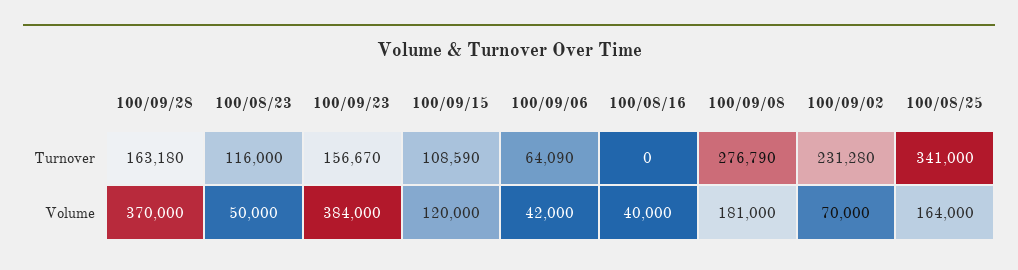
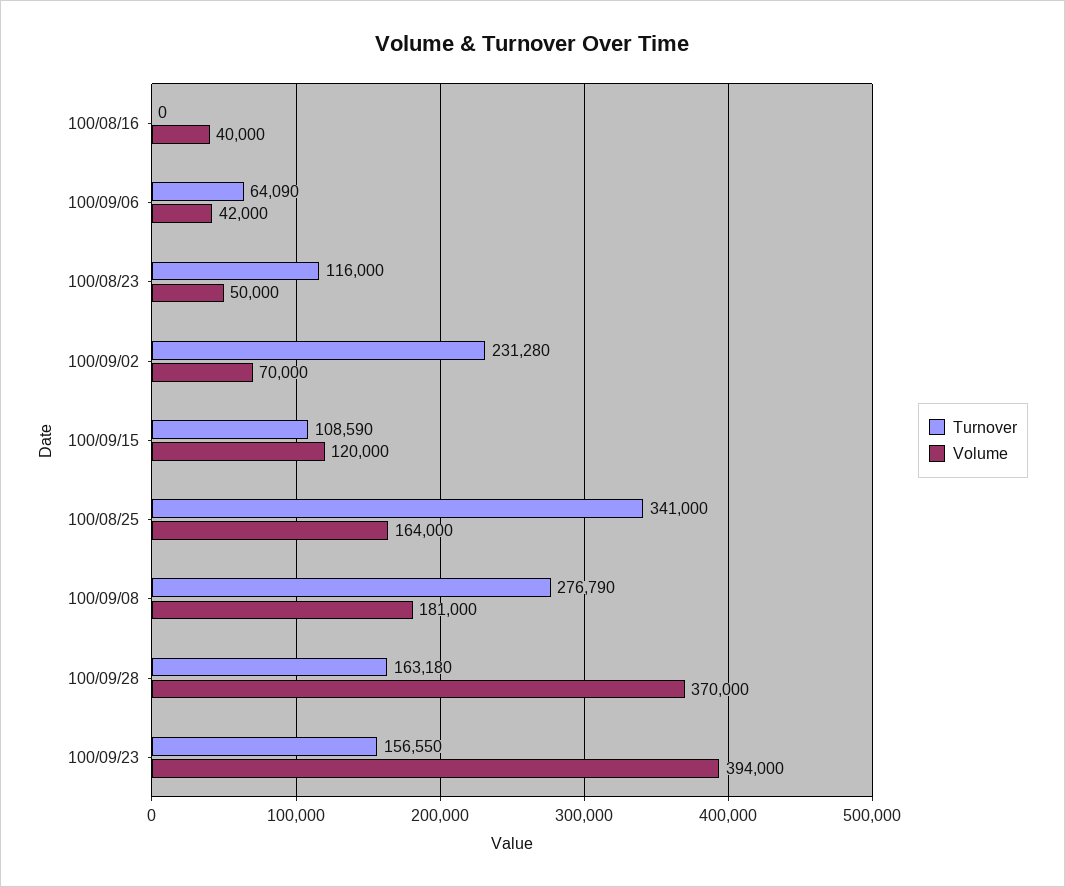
  {
    "Turnover": {
      "100/09/28": 163180,
      "100/08/23": 116000,
-     "100/09/23": 156670,
+     "100/09/23": 156550,
      "100/09/15": 108590,
      "100/09/06": 64090,
      "100/08/16": 0,
      "100/09/08": 276790,
      "100/09/02": 231280,
      "100/08/25": 341000
    },
    "Volume": {
      "100/09/28": 370000,
      "100/08/23": 50000,
-     "100/09/23": 384000,
+     "100/09/23": 394000,
      "100/09/15": 120000,
      "100/09/06": 42000,
      "100/08/16": 40000,
      "100/09/08": 181000,
      "100/09/02": 70000,
      "100/08/25": 164000
    }
  }

